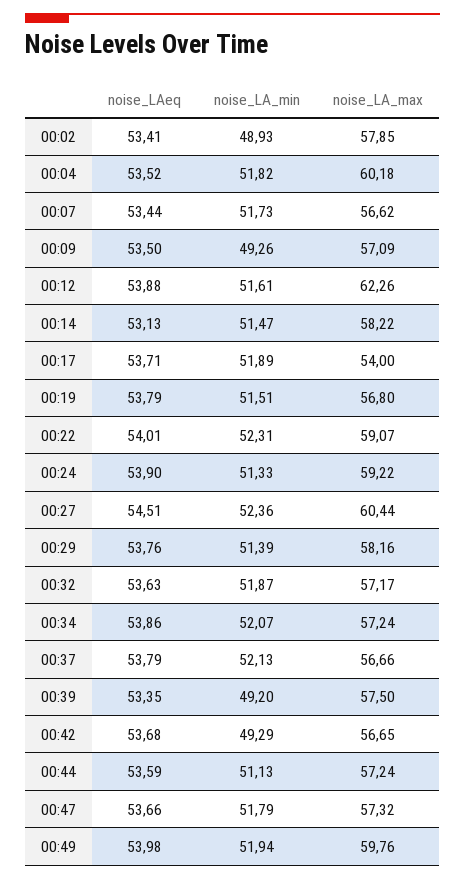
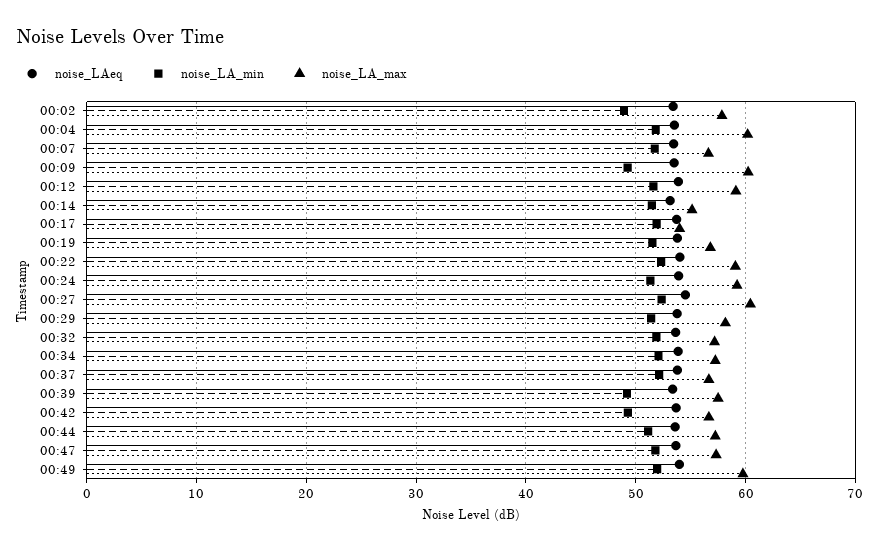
  {
    "noise_LAeq": {
      "00:02": 53.41,
      "00:04": 53.52,
      "00:07": 53.44,
      "00:09": 53.5,
      "00:12": 53.88,
      "00:14": 53.13,
      "00:17": 53.71,
      "00:19": 53.79,
      "00:22": 54.01,
      "00:24": 53.9,
      "00:27": 54.51,
      "00:29": 53.76,
      "00:32": 53.63,
      "00:34": 53.86,
      "00:37": 53.79,
      "00:39": 53.35,
      "00:42": 53.68,
      "00:44": 53.59,
      "00:47": 53.66,
      "00:49": 53.98
    },
    "noise_LA_min": {
      "00:02": 48.93,
      "00:04": 51.82,
      "00:07": 51.73,
      "00:09": 49.26,
      "00:12": 51.61,
      "00:14": 51.47,
      "00:17": 51.89,
      "00:19": 51.51,
      "00:22": 52.31,
      "00:24": 51.33,
      "00:27": 52.36,
      "00:29": 51.39,
      "00:32": 51.87,
      "00:34": 52.07,
      "00:37": 52.13,
      "00:39": 49.2,
      "00:42": 49.29,
      "00:44": 51.13,
      "00:47": 51.79,
      "00:49": 51.94
    },
    "noise_LA_max": {
      "00:02": 57.85,
      "00:04": 60.18,
      "00:07": 56.62,
-     "00:09": 57.09,
+     "00:09": 60,
-     "00:12": 62.26,
+     "00:12": 59,
-     "00:14": 58.22,
+     "00:14": 55,
      "00:17": 54,
      "00:19": 56.8,
      "00:22": 59.07,
      "00:24": 59.22,
      "00:27": 60.44,
      "00:29": 58.16,
      "00:32": 57.17,
      "00:34": 57.24,
      "00:37": 56.66,
      "00:39": 57.5,
      "00:42": 56.65,
      "00:44": 57.24,
      "00:47": 57.32,
      "00:49": 59.76
    }
  }

